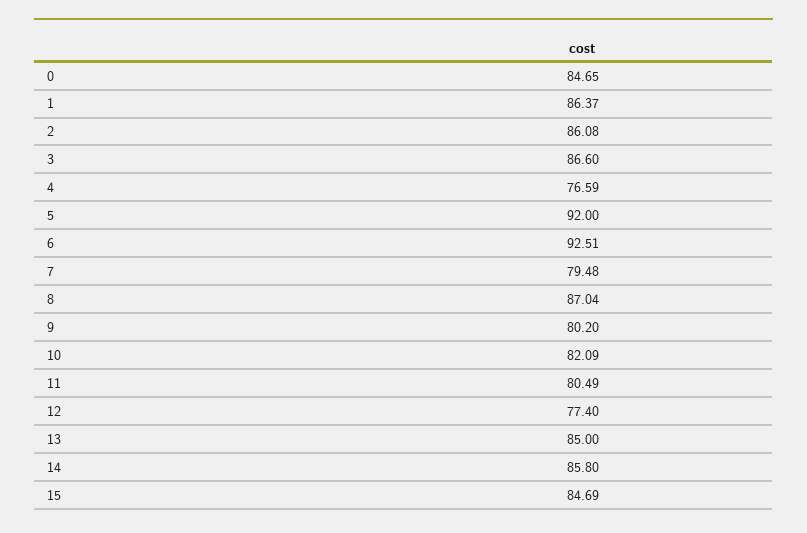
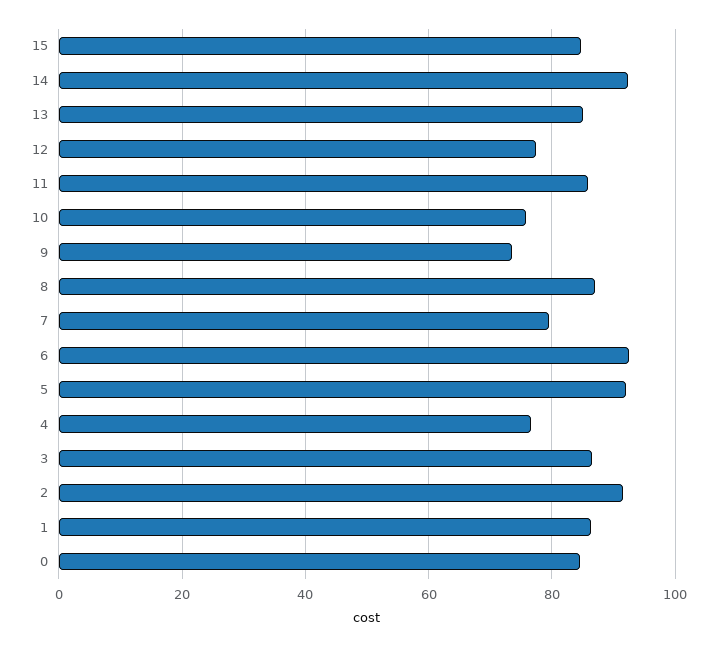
  {
    "0": 84.65,
    "1": 86.37,
-   "2": 86.08,
+   "2": 92,
    "3": 86.6,
    "4": 76.59,
    "5": 92,
    "6": 92.51,
    "7": 79.48,
    "8": 87.04,
-   "9": 80.2,
+   "9": 74,
-   "10": 82.09,
+   "10": 76,
-   "11": 80.49,
+   "11": 86,
    "12": 77.4,
    "13": 85,
-   "14": 85.8,
+   "14": 92,
    "15": 84.69
  }

